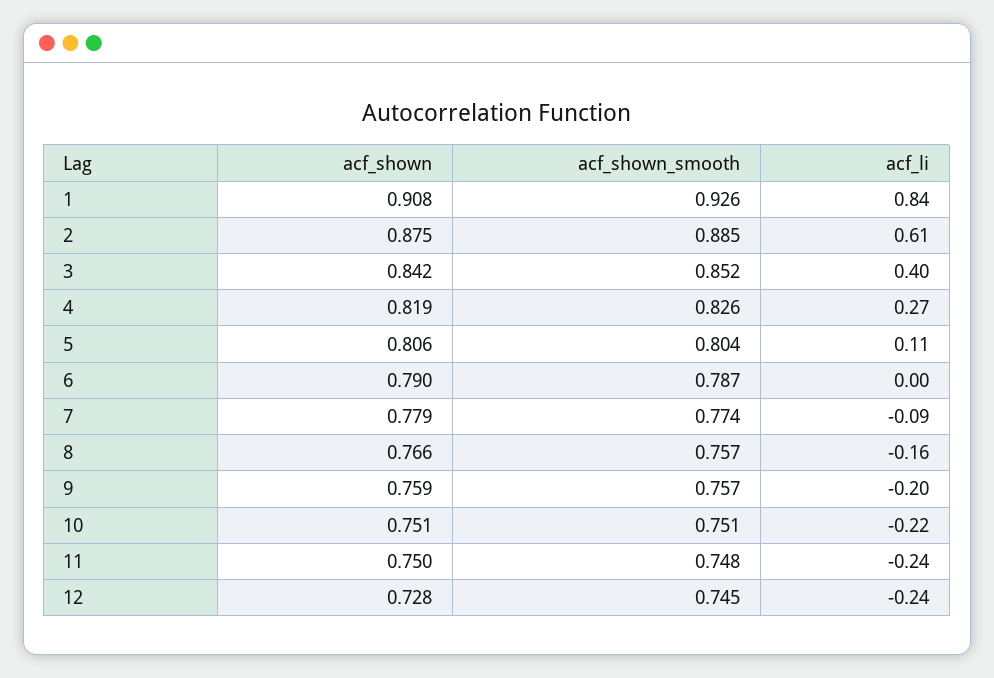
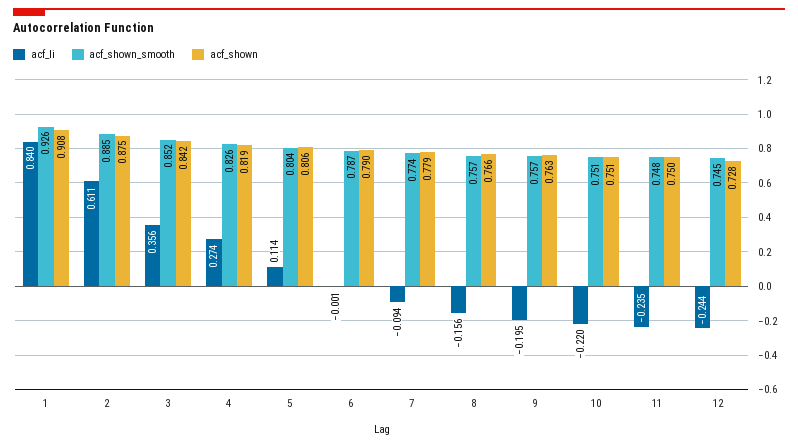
  {
    "acf_shown": {
      "1": 0.908,
      "2": 0.875,
      "3": 0.842,
      "4": 0.819,
      "5": 0.806,
      "6": 0.79,
      "7": 0.779,
      "8": 0.766,
-     "9": 0.759,
+     "9": 0.763,
      "10": 0.751,
      "11": 0.75,
      "12": 0.728
    },
    "acf_shown_smooth": {
      "1": 0.926,
      "2": 0.885,
      "3": 0.852,
      "4": 0.826,
      "5": 0.804,
      "6": 0.787,
      "7": 0.774,
      "8": 0.757,
      "9": 0.757,
      "10": 0.751,
      "11": 0.748,
      "12": 0.745
    },
    "acf_li": {
      "1": 0.84,
      "2": 0.611,
-     "3": 0.4,
+     "3": 0.356,
      "4": 0.274,
      "5": 0.114,
      "6": -0.001,
      "7": -0.094,
      "8": -0.156,
      "9": -0.195,
      "10": -0.22,
      "11": -0.235,
      "12": -0.244
    }
  }

